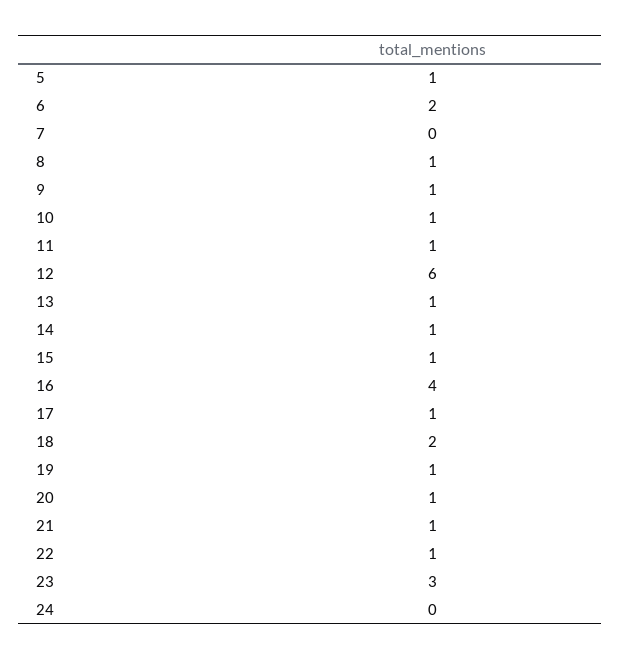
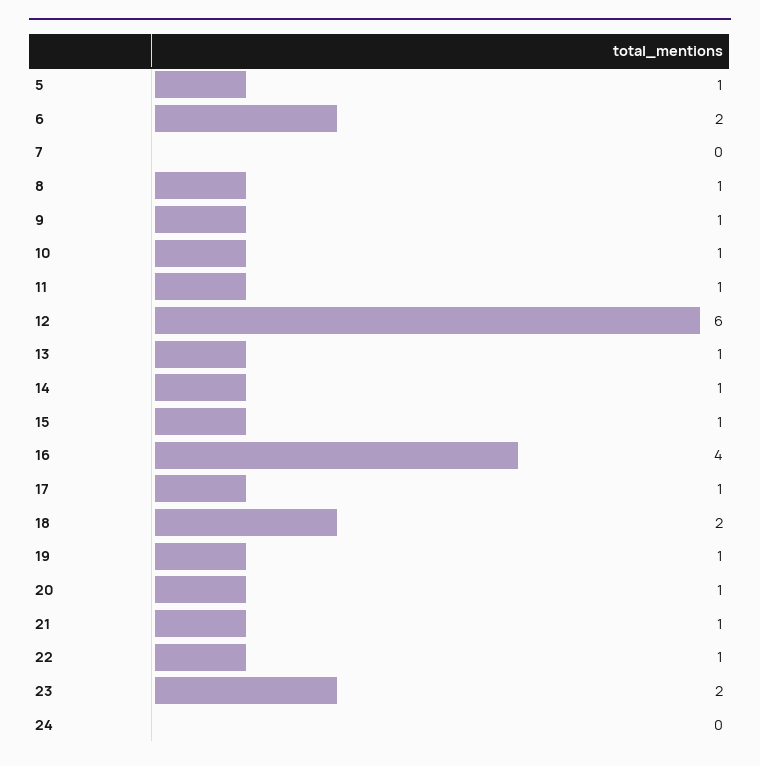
  {
    "5": 1,
    "6": 2,
    "7": 0,
    "8": 1,
    "9": 1,
    "10": 1,
    "11": 1,
    "12": 6,
    "13": 1,
    "14": 1,
    "15": 1,
    "16": 4,
    "17": 1,
    "18": 2,
    "19": 1,
    "20": 1,
    "21": 1,
    "22": 1,
-   "23": 3,
+   "23": 2,
    "24": 0
  }

